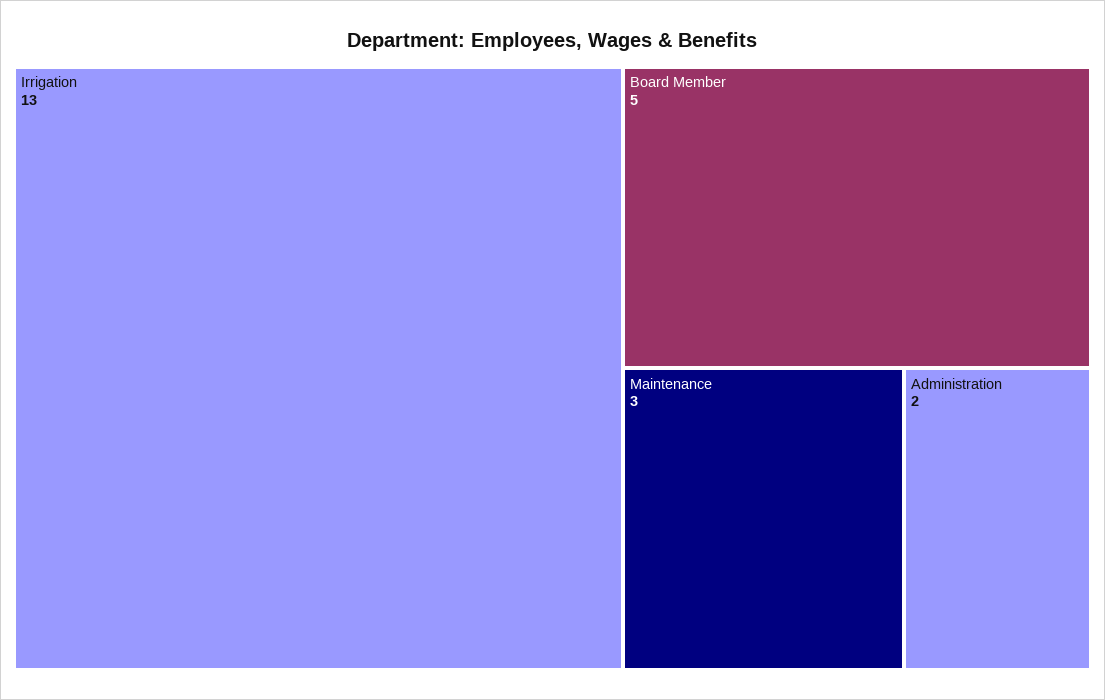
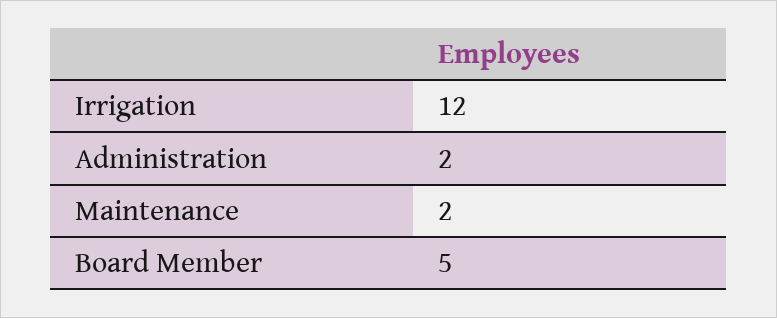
  {
-   "Irrigation": 13,
+   "Irrigation": 12,
    "Board Member": 5,
-   "Maintenance": 3,
+   "Maintenance": 2,
    "Administration": 2
  }

